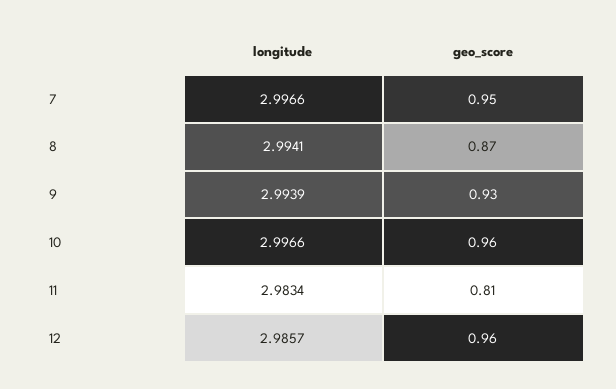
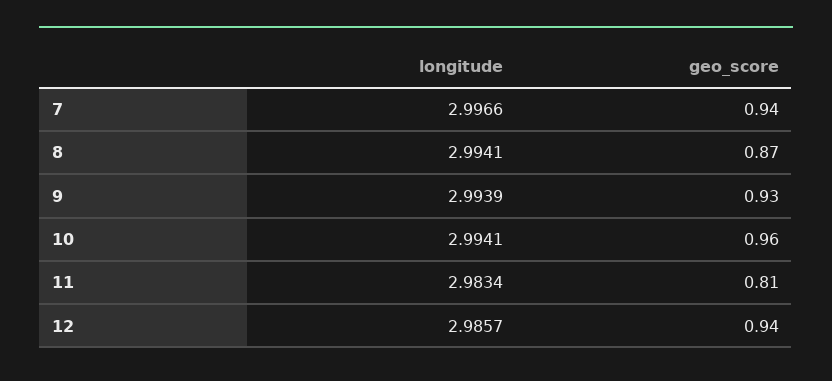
  {
    "longitude": {
      "7": 2.9966,
      "8": 2.9941,
      "9": 2.9939,
-     "10": 2.9966,
+     "10": 2.9941,
      "11": 2.9834,
      "12": 2.9857
    },
    "geo_score": {
-     "7": 0.95,
+     "7": 0.94,
      "8": 0.87,
      "9": 0.93,
      "10": 0.96,
      "11": 0.81,
-     "12": 0.96
+     "12": 0.94
    }
  }

